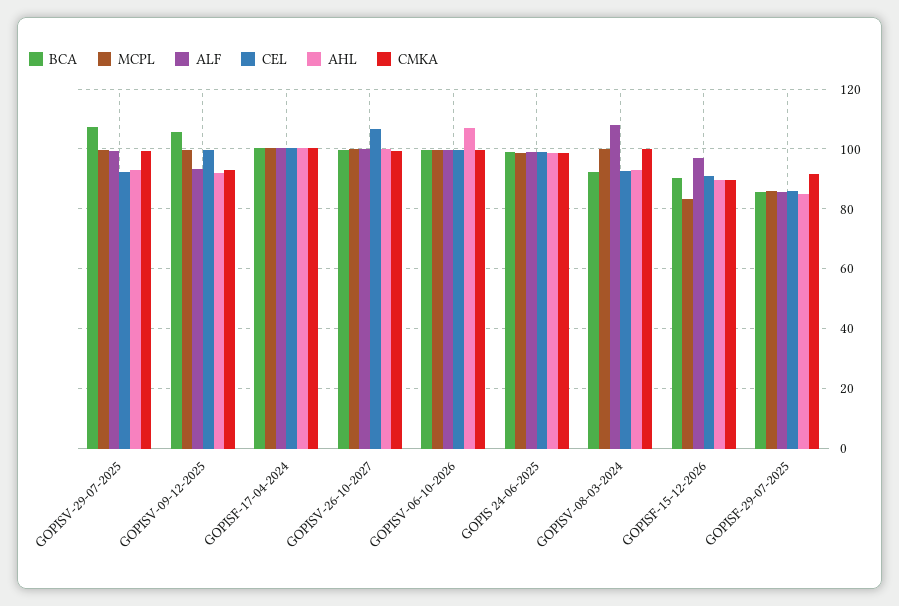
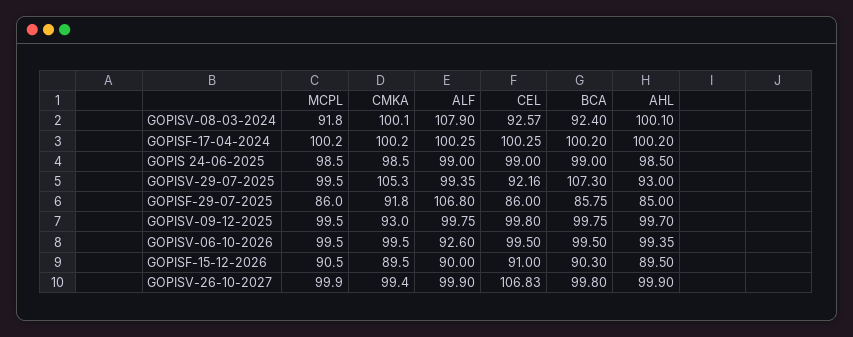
  {
    "BCA": {
      "GOPISV-29-07-2025": 107.3,
-     "GOPISV-09-12-2025": 105,
+     "GOPISV-09-12-2025": 99.75,
      "GOPISF-17-04-2024": 100.2,
      "GOPISV-26-10-2027": 99.8,
      "GOPISV-06-10-2026": 99.5,
      "GOPIS 24-06-2025": 99,
      "GOPISV-08-03-2024": 92.4,
      "GOPISF-15-12-2026": 90.3,
      "GOPISF-29-07-2025": 85.75
    },
    "MCPL": {
      "GOPISV-29-07-2025": 99.5,
      "GOPISV-09-12-2025": 99.5,
      "GOPISF-17-04-2024": 100.2,
      "GOPISV-26-10-2027": 99.9,
      "GOPISV-06-10-2026": 99.5,
      "GOPIS 24-06-2025": 98.5,
-     "GOPISV-08-03-2024": 100,
+     "GOPISV-08-03-2024": 91.8,
-     "GOPISF-15-12-2026": 82.5,
+     "GOPISF-15-12-2026": 90.5,
      "GOPISF-29-07-2025": 86
    },
    "ALF": {
      "GOPISV-29-07-2025": 99.35,
-     "GOPISV-09-12-2025": 92.5,
+     "GOPISV-09-12-2025": 99.75,
      "GOPISF-17-04-2024": 100.25,
      "GOPISV-26-10-2027": 99.9,
-     "GOPISV-06-10-2026": 100,
+     "GOPISV-06-10-2026": 92.6,
      "GOPIS 24-06-2025": 99,
      "GOPISV-08-03-2024": 107.9,
-     "GOPISF-15-12-2026": 97.5,
+     "GOPISF-15-12-2026": 90,
-     "GOPISF-29-07-2025": 85
+     "GOPISF-29-07-2025": 106.8
    },
    "CEL": {
      "GOPISV-29-07-2025": 92.16,
      "GOPISV-09-12-2025": 99.8,
      "GOPISF-17-04-2024": 100.25,
      "GOPISV-26-10-2027": 106.83,
      "GOPISV-06-10-2026": 99.5,
      "GOPIS 24-06-2025": 99,
      "GOPISV-08-03-2024": 92.57,
      "GOPISF-15-12-2026": 91,
      "GOPISF-29-07-2025": 86
    },
    "AHL": {
      "GOPISV-29-07-2025": 93,
-     "GOPISV-09-12-2025": 92.5,
+     "GOPISV-09-12-2025": 99.7,
      "GOPISF-17-04-2024": 100.2,
      "GOPISV-26-10-2027": 99.9,
-     "GOPISV-06-10-2026": 107.5,
+     "GOPISV-06-10-2026": 99.35,
      "GOPIS 24-06-2025": 98.5,
-     "GOPISV-08-03-2024": 92.5,
+     "GOPISV-08-03-2024": 100.1,
      "GOPISF-15-12-2026": 89.5,
      "GOPISF-29-07-2025": 85
    },
    "CMKA": {
-     "GOPISV-29-07-2025": 100,
+     "GOPISV-29-07-2025": 105.3,
      "GOPISV-09-12-2025": 93,
      "GOPISF-17-04-2024": 100.2,
      "GOPISV-26-10-2027": 99.4,
      "GOPISV-06-10-2026": 99.5,
      "GOPIS 24-06-2025": 98.5,
      "GOPISV-08-03-2024": 100.1,
      "GOPISF-15-12-2026": 89.5,
      "GOPISF-29-07-2025": 91.8
    }
  }

